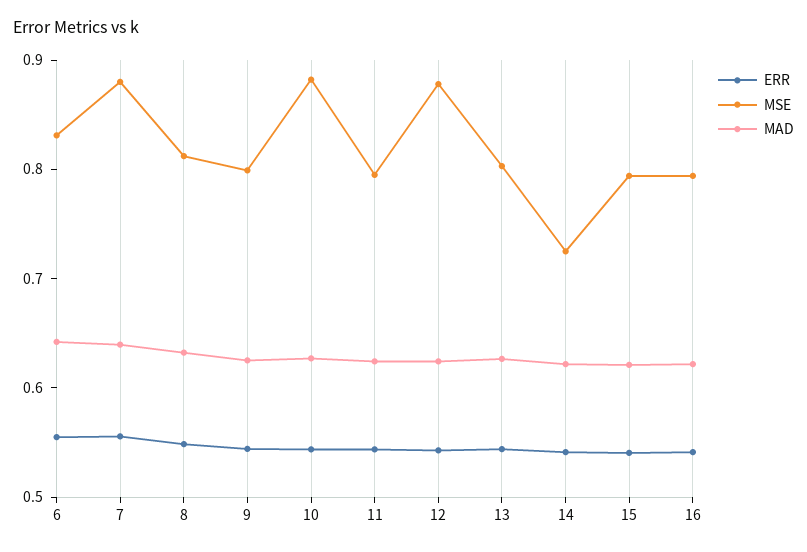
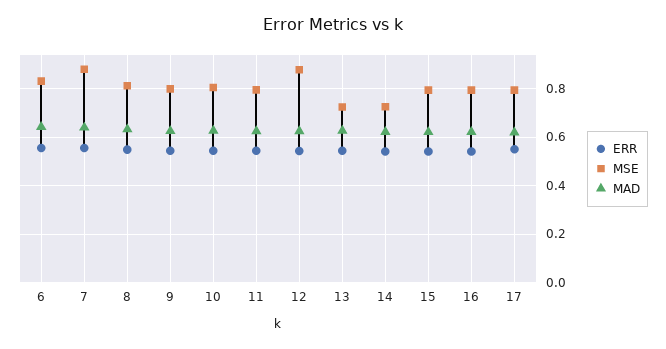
  {
    "ERR": {
      "6": 0.56,
      "7": 0.56,
      "8": 0.54,
      "9": 0.54,
      "10": 0.54,
      "11": 0.54,
      "12": 0.54,
      "13": 0.54,
      "14": 0.54,
      "15": 0.54,
-     "16": 0.54
+     "16": 0.54,
+     "17": 0.55
    },
    "MSE": {
      "6": 0.84,
      "7": 0.88,
      "8": 0.82,
      "9": 0.8,
-     "10": 0.88,
+     "10": 0.8,
      "11": 0.8,
      "12": 0.88,
-     "13": 0.8,
+     "13": 0.725,
      "14": 0.72,
      "15": 0.8,
-     "16": 0.8
+     "16": 0.8,
+     "17": 0.8
    },
    "MAD": {
      "6": 0.64,
      "7": 0.64,
      "8": 0.64,
      "9": 0.62,
      "10": 0.62,
      "11": 0.62,
      "12": 0.62,
      "13": 0.62,
      "14": 0.62,
      "15": 0.62,
-     "16": 0.62
+     "16": 0.62,
+     "17": 0.625
    }
  }

